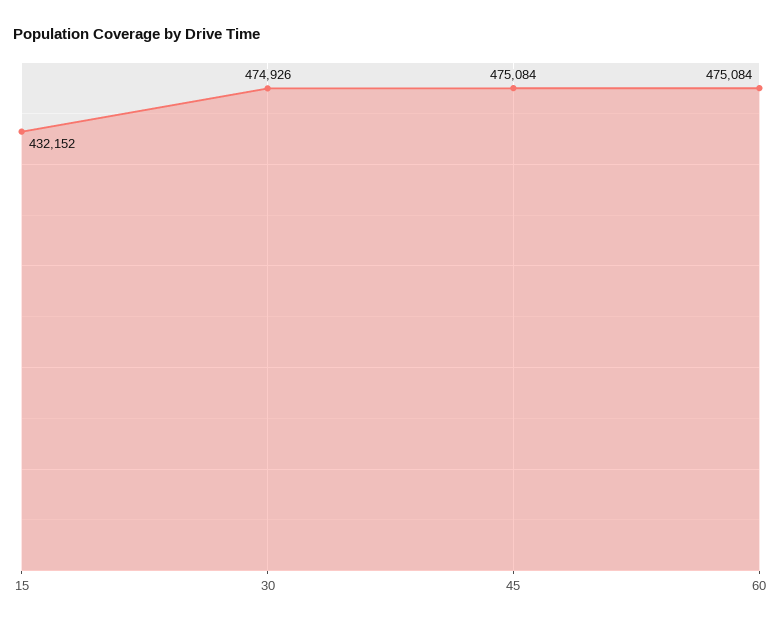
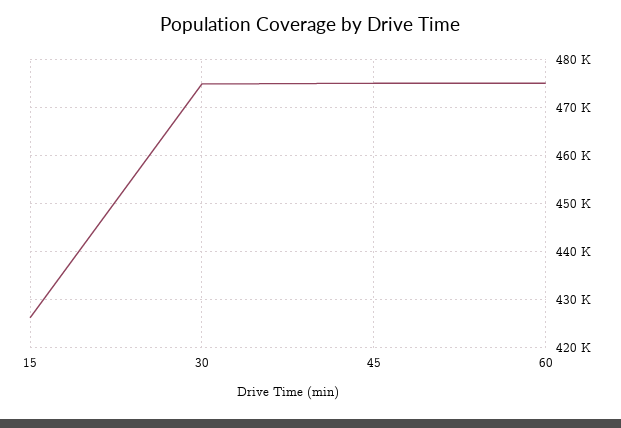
  {
-   "15": 432152,
+   "15": 426000,
    "30": 474926,
    "45": 475084,
    "60": 475084
  }

